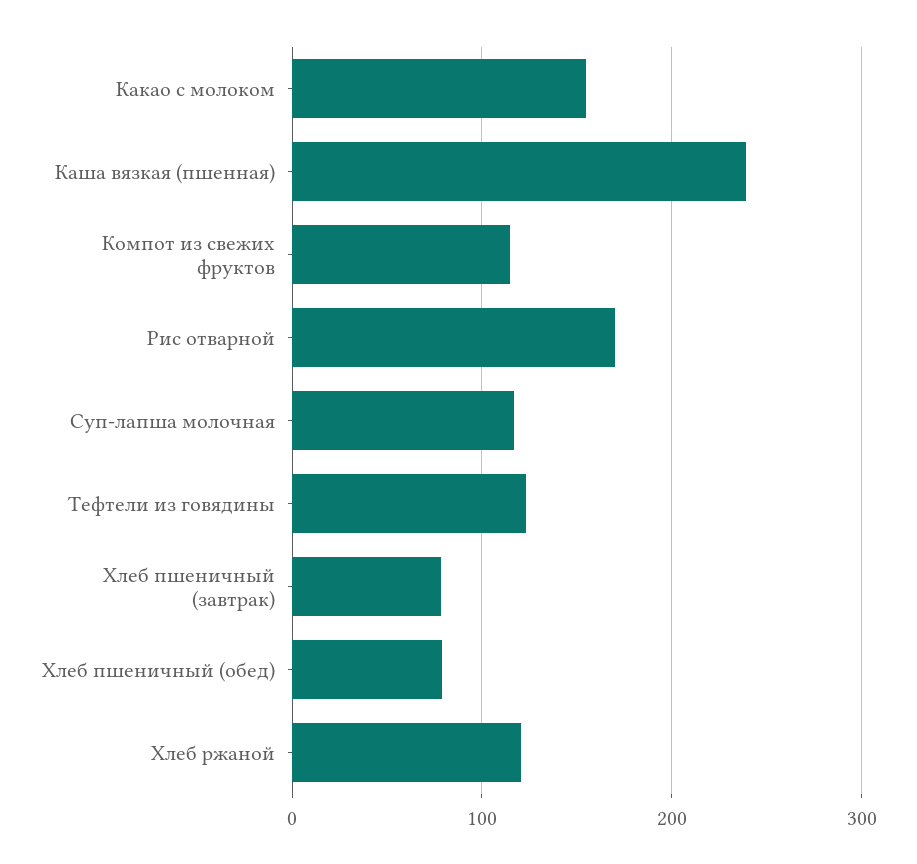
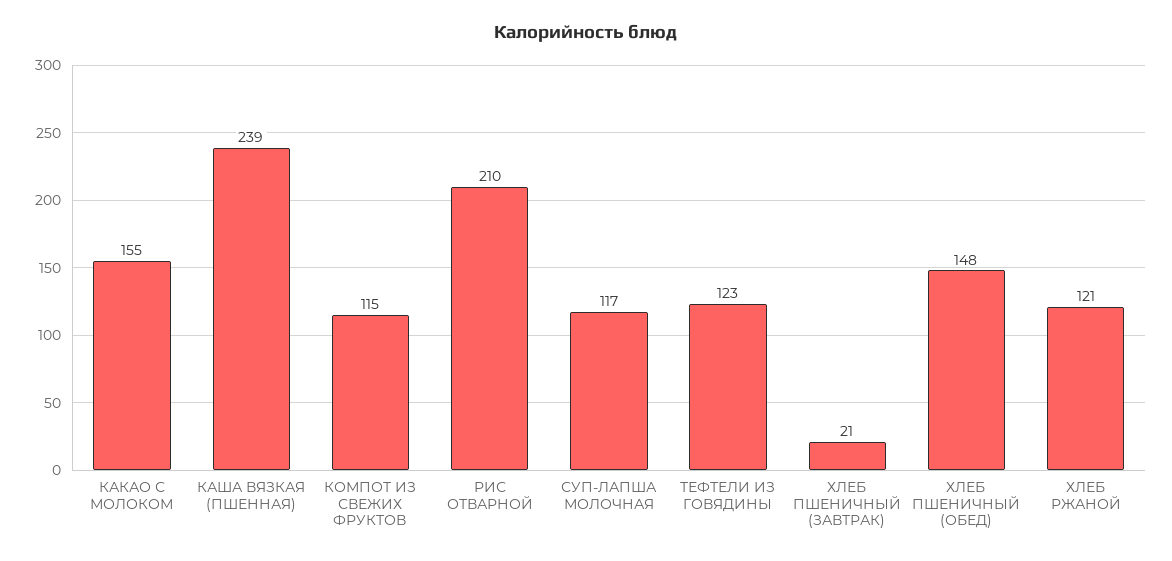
  {
    "Какао с молоком": 155,
    "Каша вязкая (пшенная)": 239,
    "Компот из свежих фруктов": 115,
-   "Рис отварной": 170,
+   "Рис отварной": 210,
    "Суп-лапша молочная": 117,
    "Тефтели из говядины": 123,
-   "Хлеб пшеничный (завтрак)": 80,
+   "Хлеб пшеничный (завтрак)": 21,
-   "Хлеб пшеничный (обед)": 80,
+   "Хлеб пшеничный (обед)": 148,
    "Хлеб ржаной": 121
  }

